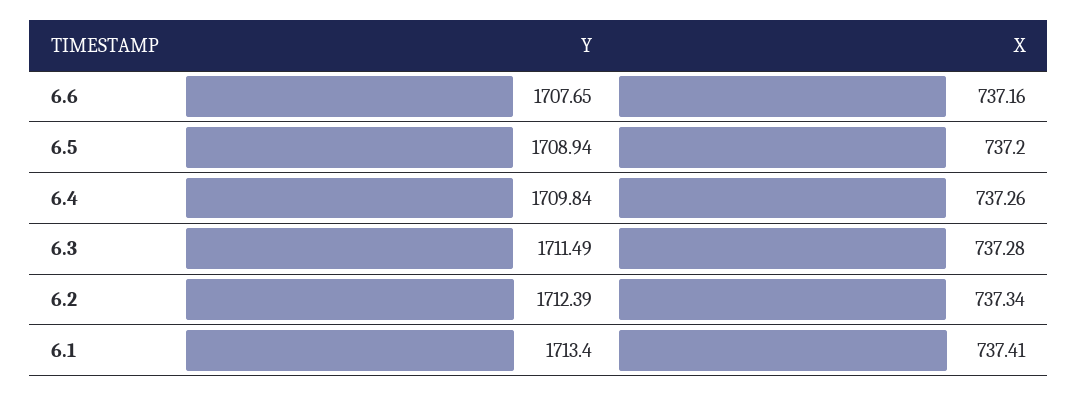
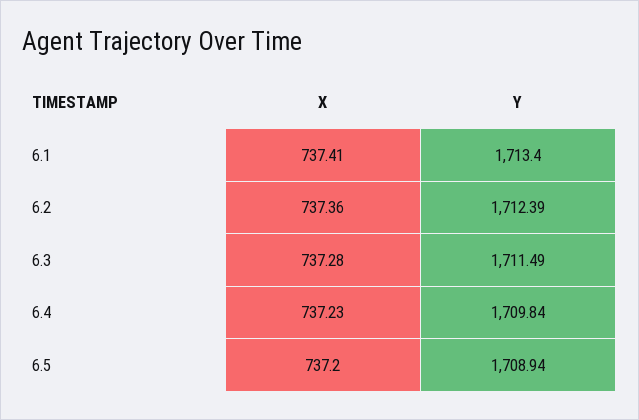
  {
    "Y": {
-     "6.6": 1707.65,
      "6.5": 1708.94,
      "6.4": 1709.84,
      "6.3": 1711.49,
      "6.2": 1712.39,
      "6.1": 1713.4
    },
    "X": {
-     "6.6": 737.16,
      "6.5": 737.2,
-     "6.4": 737.26,
+     "6.4": 737.23,
      "6.3": 737.28,
-     "6.2": 737.34,
+     "6.2": 737.36,
      "6.1": 737.41
    }
  }

